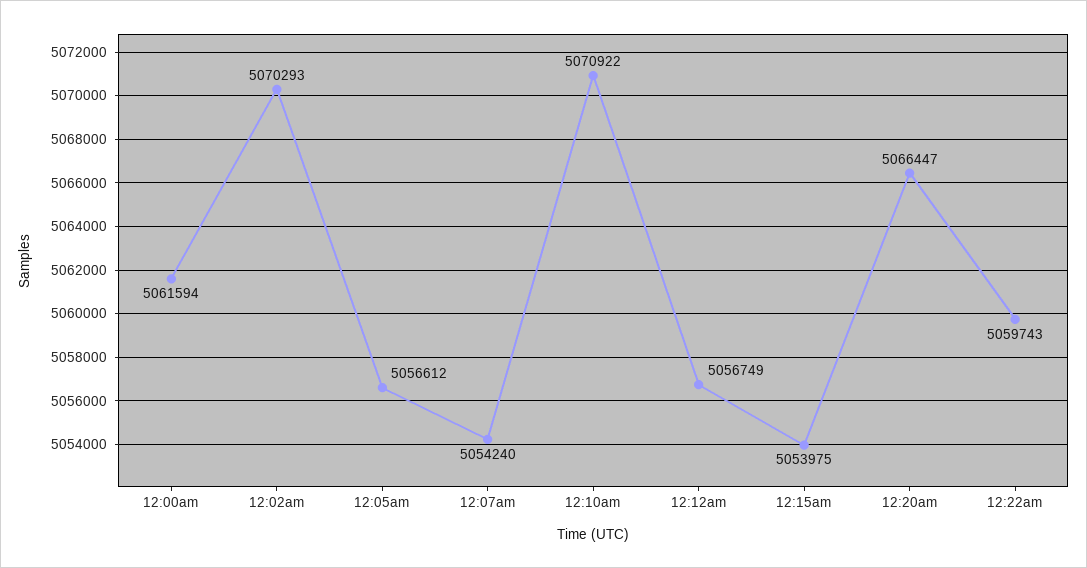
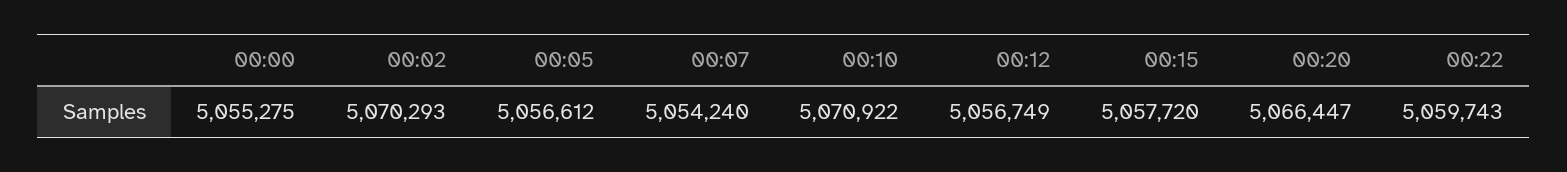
  {
-   "12:00am": 5061594,
+   "12:00am": 5055275,
    "12:02am": 5070293,
    "12:05am": 5056612,
    "12:07am": 5054240,
    "12:10am": 5070922,
    "12:12am": 5056749,
-   "12:15am": 5053975,
+   "12:15am": 5057720,
    "12:20am": 5066447,
    "12:22am": 5059743
  }

